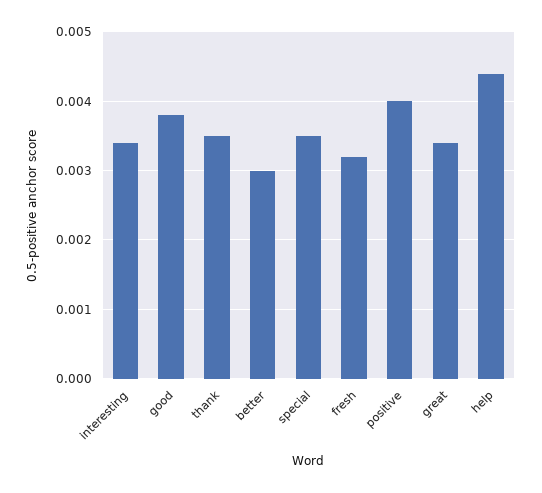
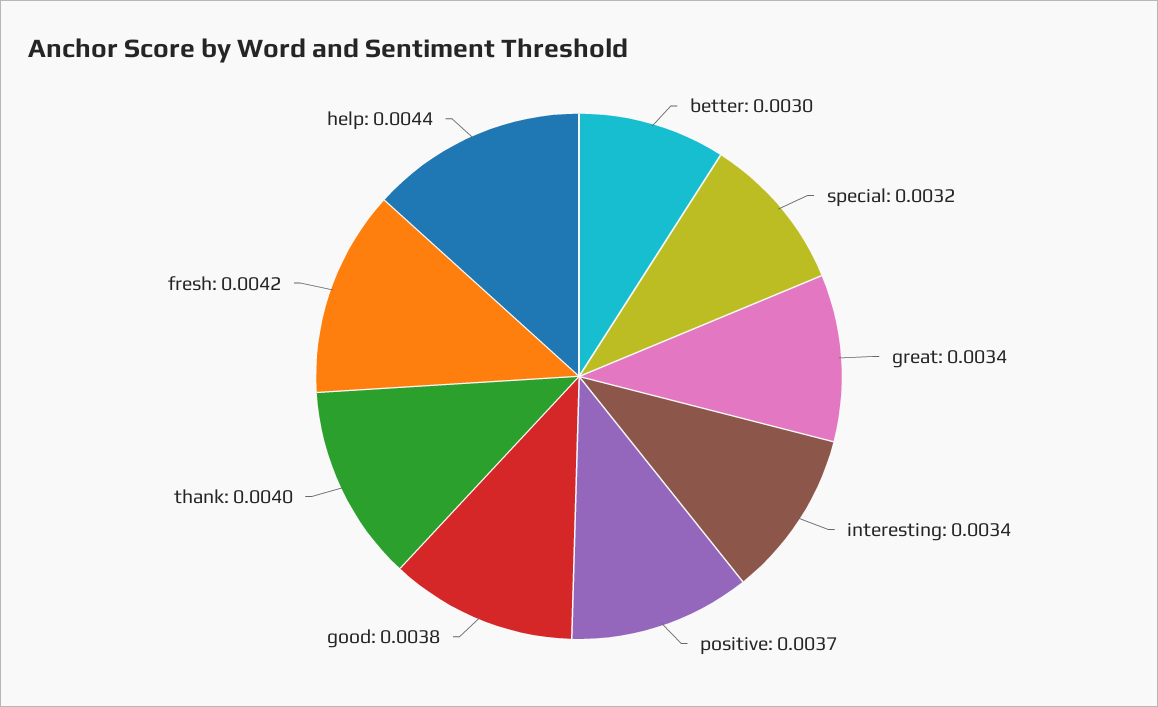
  {
    "interesting": 0.0034,
    "good": 0.0038,
-   "thank": 0.0035,
+   "thank": 0.004,
    "better": 0.003,
-   "special": 0.0035,
+   "special": 0.0032,
-   "fresh": 0.0032,
+   "fresh": 0.0042,
-   "positive": 0.004,
+   "positive": 0.0037,
    "great": 0.0034,
    "help": 0.0044
  }

